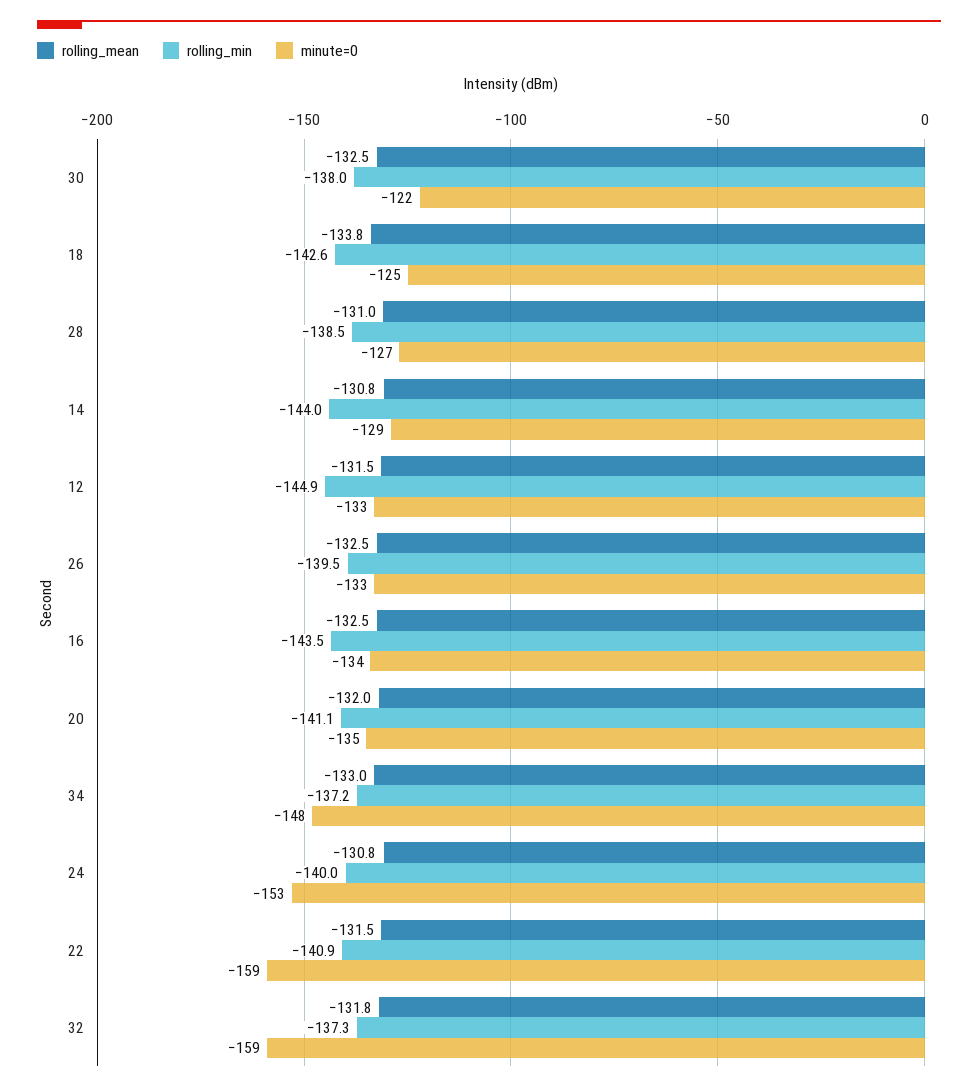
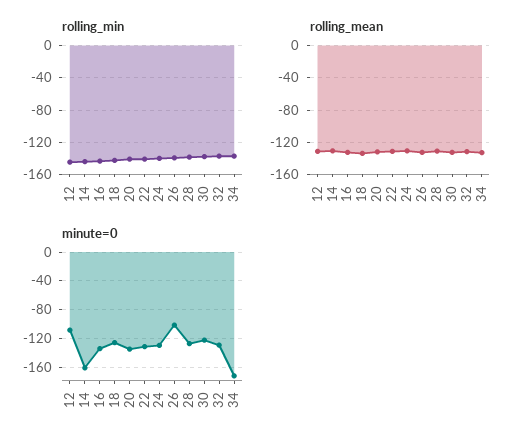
  {
    "rolling_mean": {
      "30": -132.5,
      "18": -133.8,
      "28": -131,
      "14": -130.8,
      "12": -131.5,
      "26": -132.5,
      "16": -132.5,
      "20": -132,
      "34": -133,
      "24": -130.8,
      "22": -131.5,
      "32": -131.8
    },
    "rolling_min": {
      "30": -138,
      "18": -142.6,
      "28": -138.5,
      "14": -144,
      "12": -144.9,
      "26": -139.5,
      "16": -143.5,
      "20": -141.1,
      "34": -137.2,
      "24": -140,
      "22": -140.9,
      "32": -137.3
    },
    "minute=0": {
      "30": -122,
      "18": -125,
      "28": -127,
-     "14": -129,
+     "14": -160,
-     "12": -133,
+     "12": -110,
-     "26": -133,
+     "26": -100,
      "16": -134,
      "20": -135,
-     "34": -148,
+     "34": -170,
-     "24": -153,
+     "24": -130,
-     "22": -159,
+     "22": -130,
-     "32": -159
+     "32": -130
    }
  }

